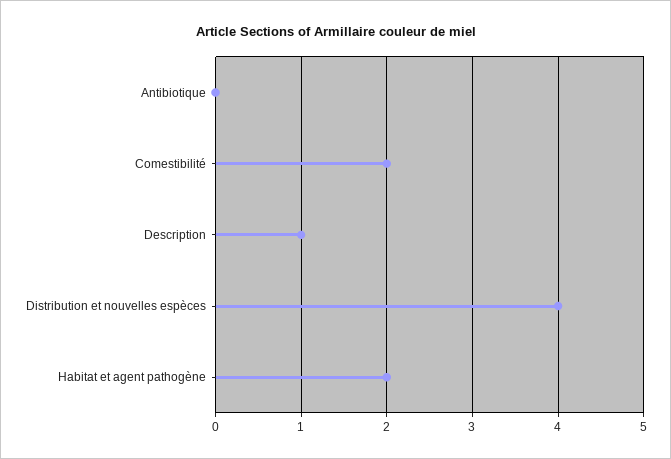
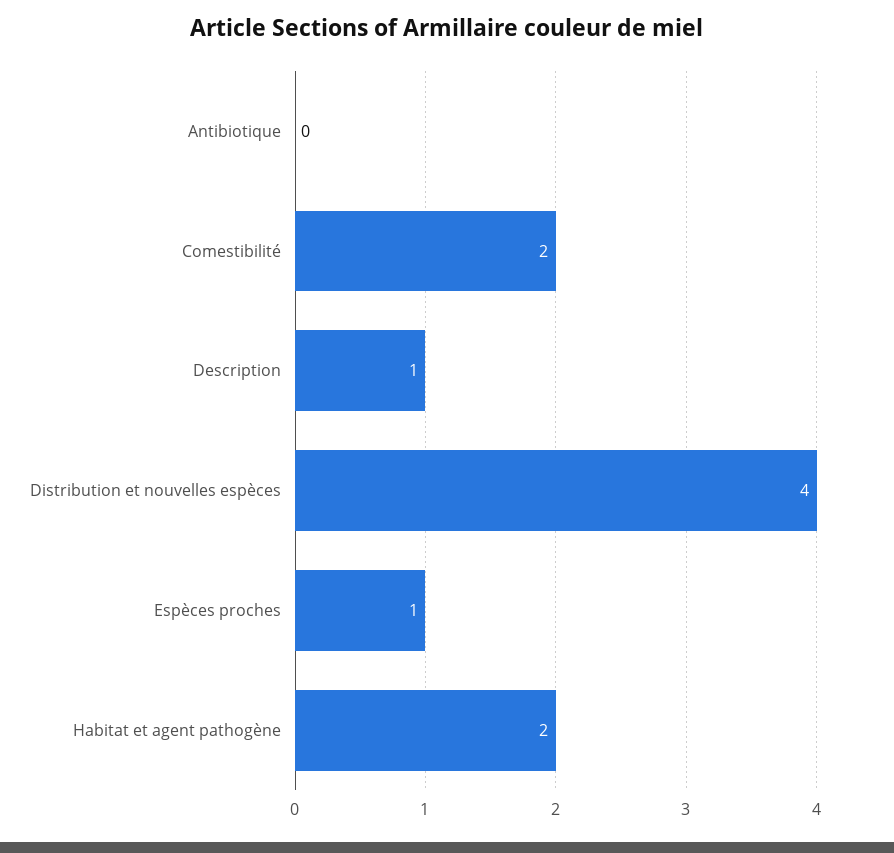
  {
    "Antibiotique": 0,
    "Comestibilité": 2,
    "Description": 1,
    "Distribution et nouvelles espèces": 4,
-   "Habitat et agent pathogène": 2
+   "Habitat et agent pathogène": 2,
+   "Espèces proches": 1
  }

